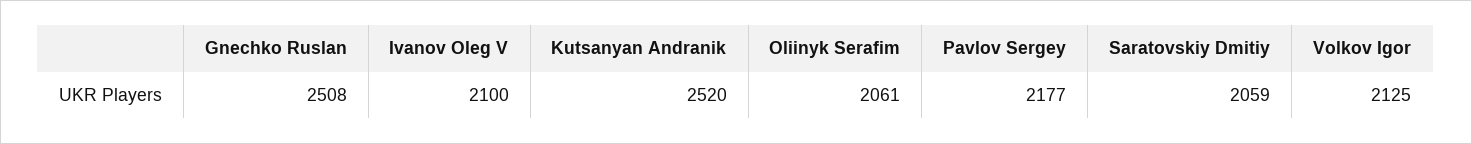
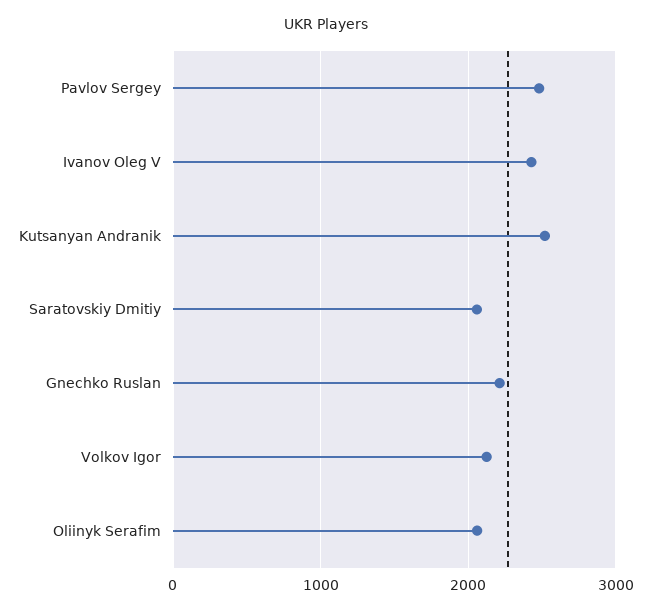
  {
-   "Gnechko Ruslan": 2508,
+   "Gnechko Ruslan": 2200,
-   "Ivanov Oleg V": 2100,
+   "Ivanov Oleg V": 2400,
    "Kutsanyan Andranik": 2520,
    "Oliinyk Serafim": 2061,
-   "Pavlov Sergey": 2177,
+   "Pavlov Sergey": 2500,
    "Saratovskiy Dmitiy": 2059,
    "Volkov Igor": 2125
  }

